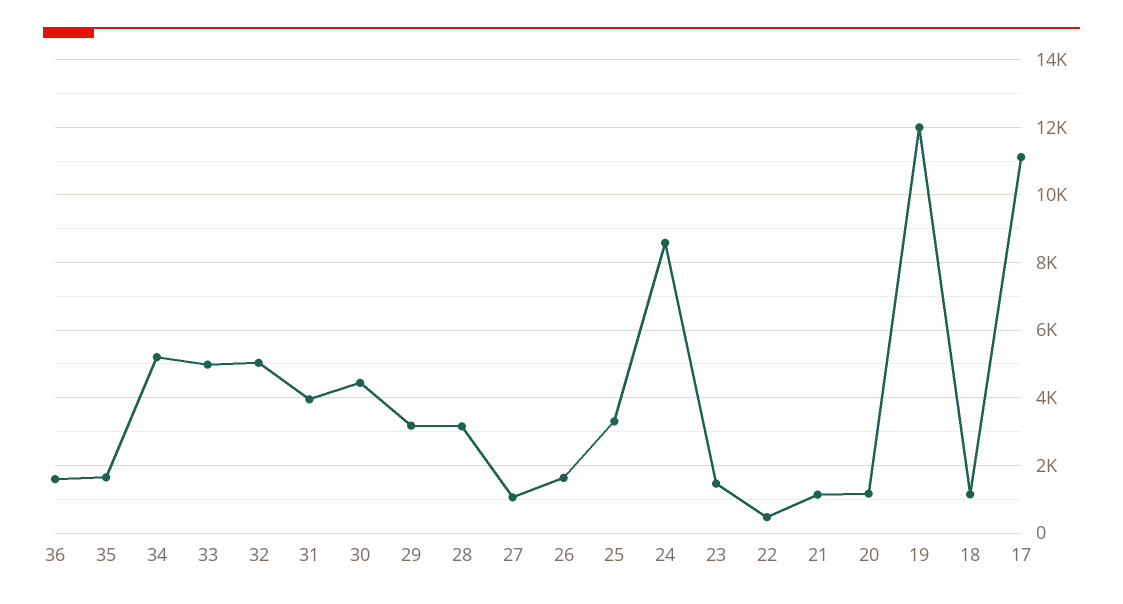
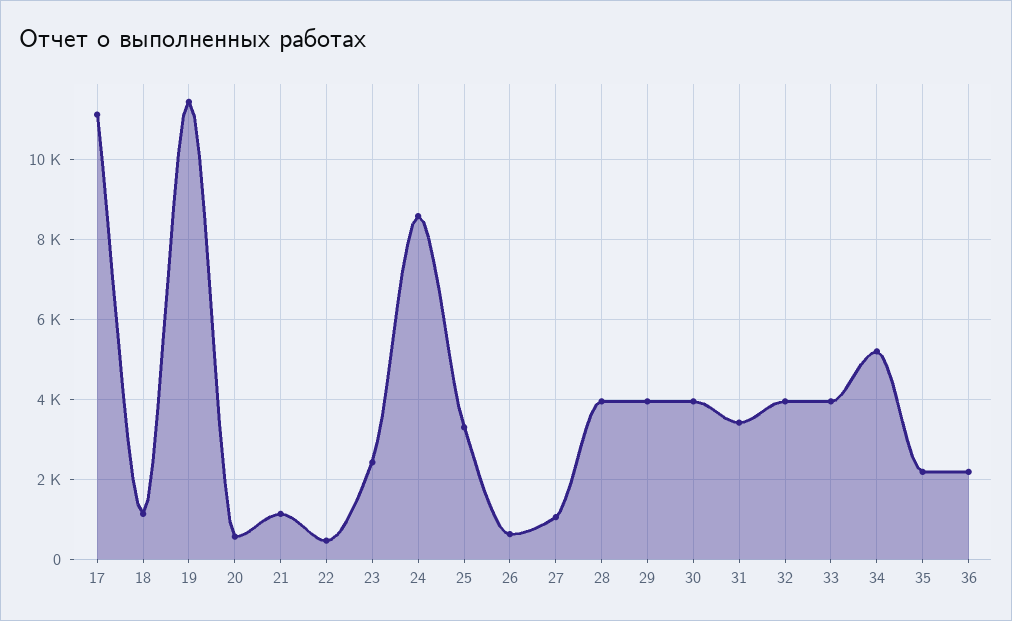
  {
-   "36": 1600,
+   "36": 2200,
-   "35": 1600,
+   "35": 2200,
    "34": 5200,
-   "33": 5000,
+   "33": 4000,
-   "32": 5000,
+   "32": 4000,
-   "31": 4000,
+   "31": 3400,
-   "30": 4400,
+   "30": 4000,
-   "29": 3200,
+   "29": 4000,
-   "28": 3200,
+   "28": 4000,
    "27": 1000,
-   "26": 1600,
+   "26": 600,
    "25": 3200,
    "24": 8600,
-   "23": 1400,
+   "23": 2400,
    "22": 400,
    "21": 1200,
-   "20": 1200,
+   "20": 600,
-   "19": 12000,
+   "19": 11400,
    "18": 1200,
    "17": 11200
  }

